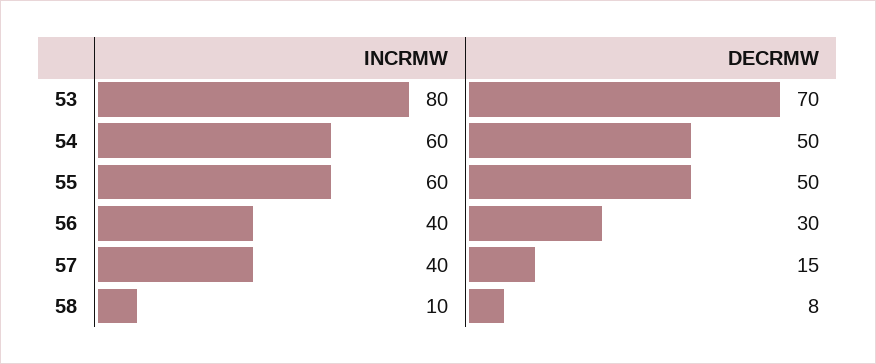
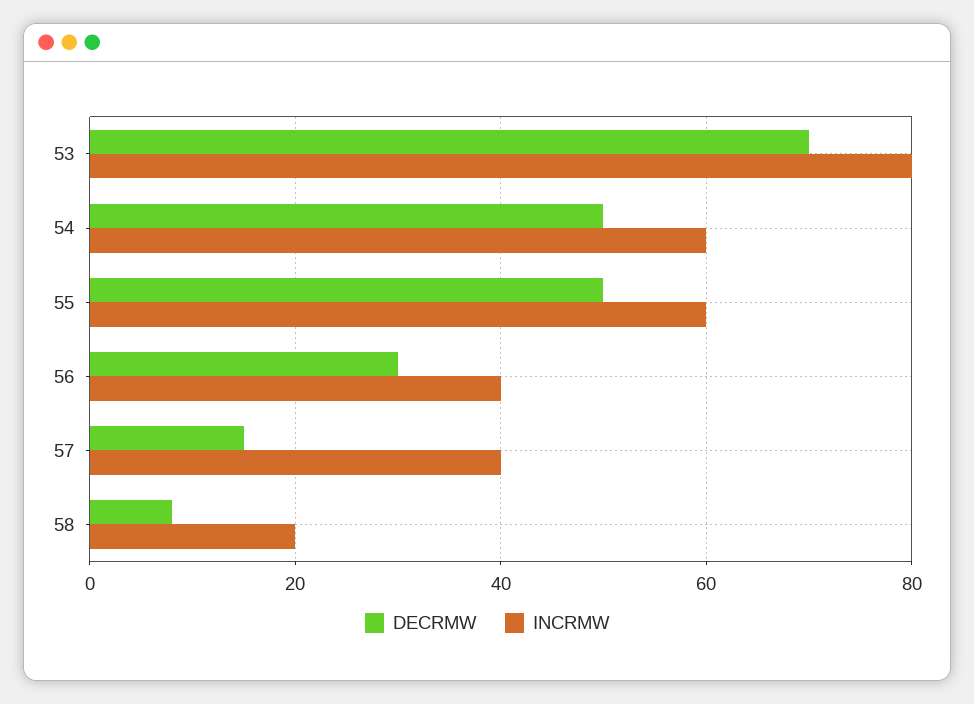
  {
    "INCRMW": {
      "53": 80,
      "54": 60,
      "55": 60,
      "56": 40,
      "57": 40,
-     "58": 10
+     "58": 20
    },
    "DECRMW": {
      "53": 70,
      "54": 50,
      "55": 50,
      "56": 30,
      "57": 15,
      "58": 8
    }
  }

